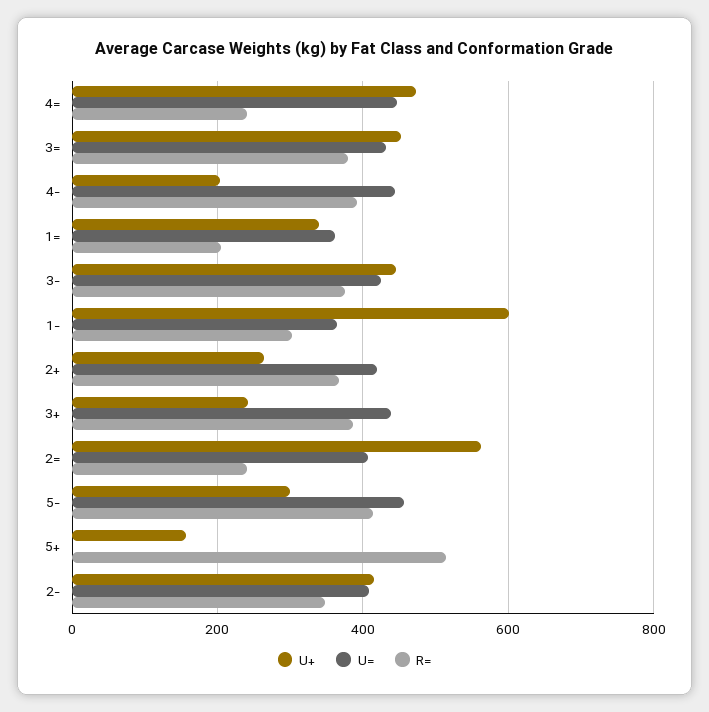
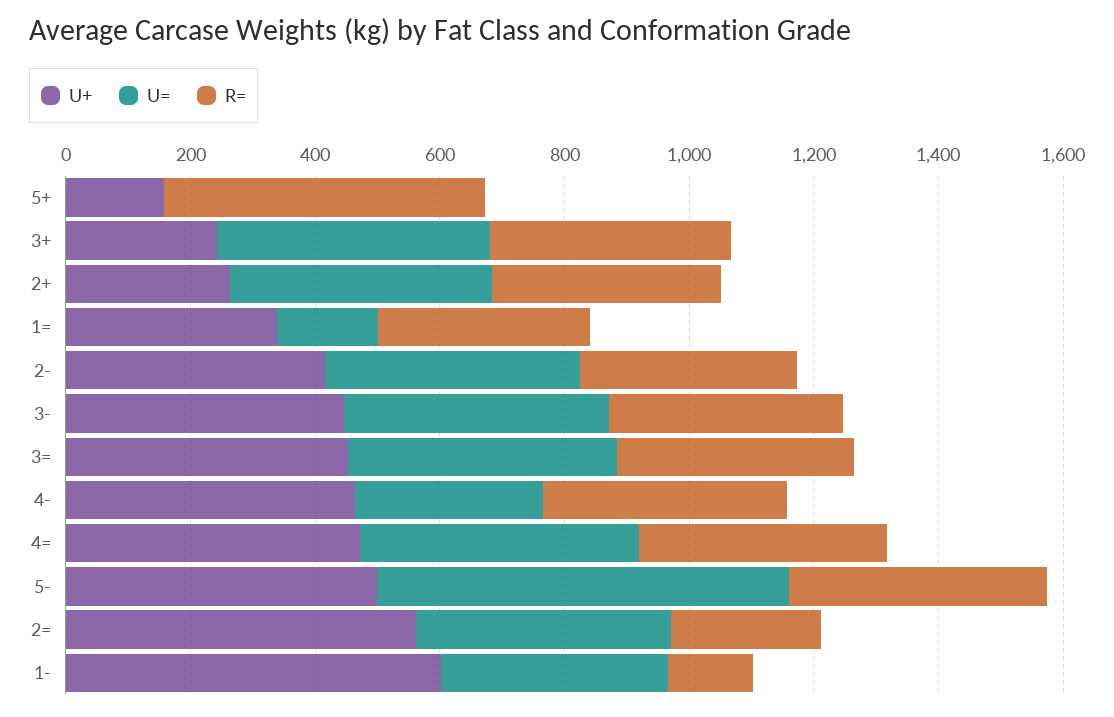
  {
    "U+": {
      "4=": 480,
      "3=": 460,
-     "4-": 200,
+     "4-": 450,
      "1=": 340,
      "3-": 440,
      "1-": 600,
      "2+": 260,
      "3+": 240,
      "2=": 560,
-     "5-": 300,
+     "5-": 500,
      "5+": 160,
      "2-": 420
    },
    "U=": {
      "4=": 440,
      "3=": 440,
-     "4-": 440,
+     "4-": 300,
-     "1=": 360,
+     "1=": 150,
      "3-": 420,
      "1-": 360,
      "2+": 420,
      "3+": 440,
      "2=": 400,
-     "5-": 460,
+     "5-": 650,
      "5+": 0,
      "2-": 400
    },
    "R=": {
-     "4=": 240,
+     "4=": 400,
      "3=": 380,
      "4-": 400,
-     "1=": 200,
+     "1=": 350,
      "3-": 380,
-     "1-": 300,
+     "1-": 150,
      "2+": 360,
      "3+": 380,
      "2=": 240,
      "5-": 420,
      "5+": 520,
      "2-": 340
    }
  }

